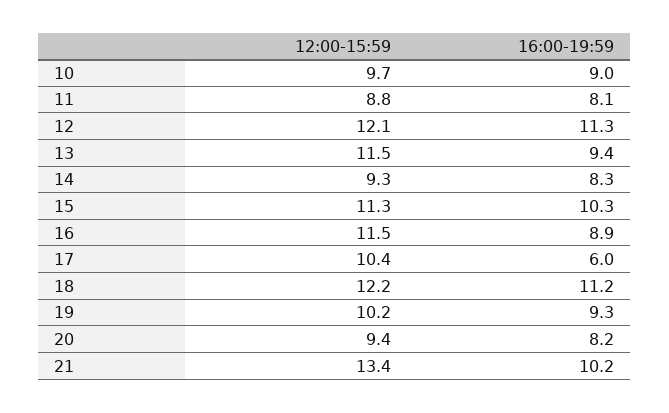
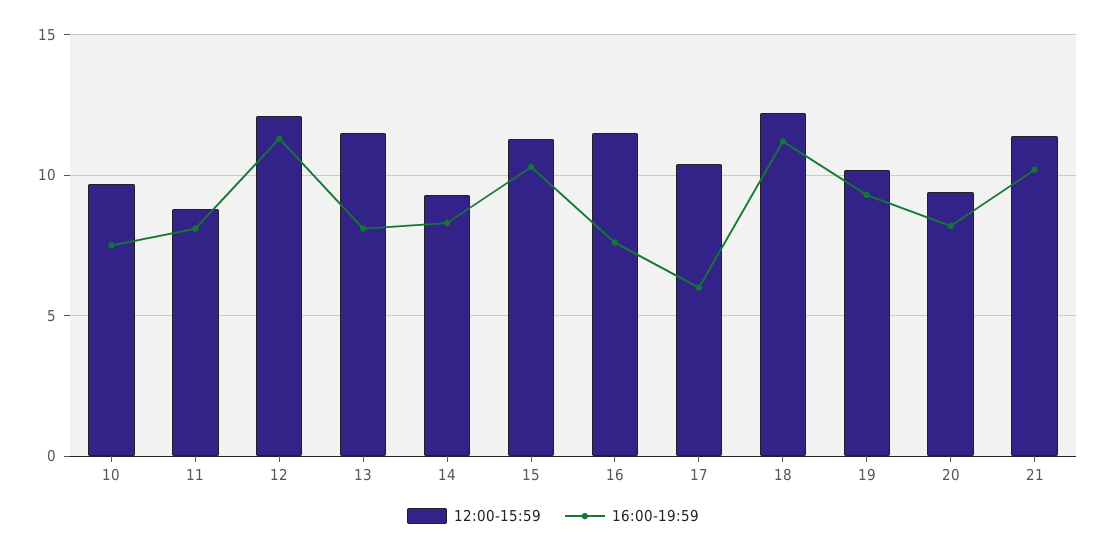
  {
    "12:00-15:59": {
      "10": 9.7,
      "11": 8.8,
      "12": 12.1,
      "13": 11.5,
      "14": 9.3,
      "15": 11.3,
      "16": 11.5,
      "17": 10.4,
      "18": 12.2,
      "19": 10.2,
      "20": 9.4,
-     "21": 13.4
+     "21": 11.5
    },
    "16:00-19:59": {
-     "10": 9,
+     "10": 7.5,
      "11": 8.1,
      "12": 11.3,
-     "13": 9.4,
+     "13": 8,
      "14": 8.3,
      "15": 10.3,
-     "16": 8.9,
+     "16": 7.5,
      "17": 6,
      "18": 11.2,
      "19": 9.3,
      "20": 8.2,
      "21": 10.2
    }
  }

